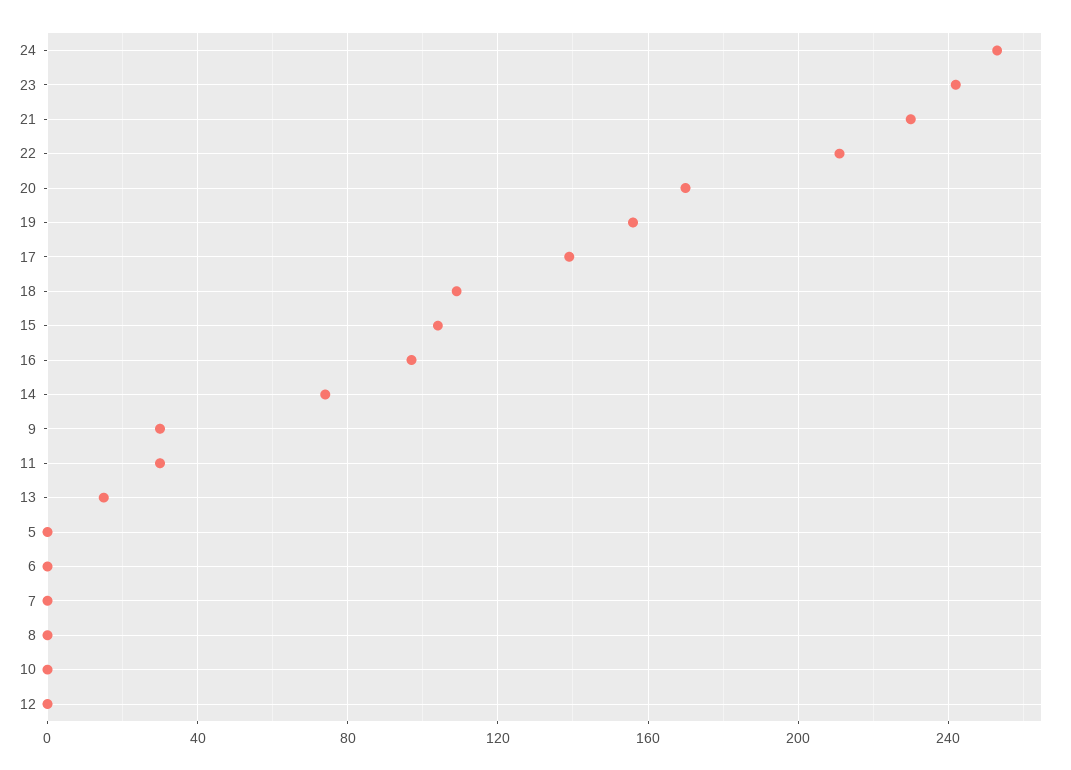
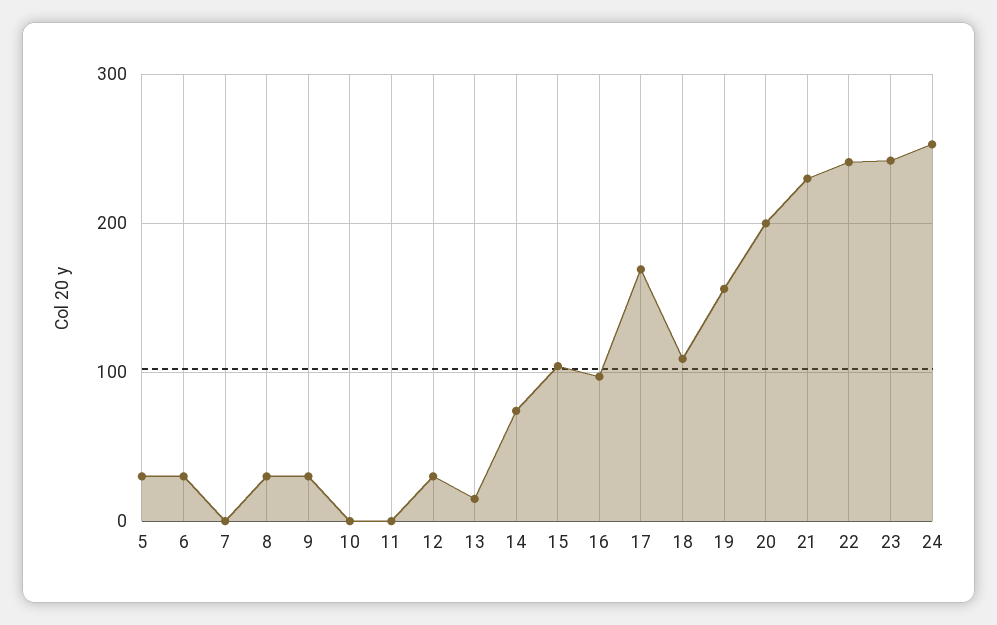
  {
    "24": 255,
    "23": 240,
    "21": 230,
-   "22": 210,
+   "22": 240,
-   "20": 170,
+   "20": 200,
    "19": 155,
-   "17": 140,
+   "17": 170,
    "18": 110,
    "15": 105,
    "16": 95,
    "14": 75,
    "9": 30,
-   "11": 30,
+   "11": 0,
    "13": 15,
-   "5": 0,
+   "5": 30,
-   "6": 0,
+   "6": 30,
    "7": 0,
-   "8": 0,
+   "8": 30,
    "10": 0,
-   "12": 0
+   "12": 30
  }

